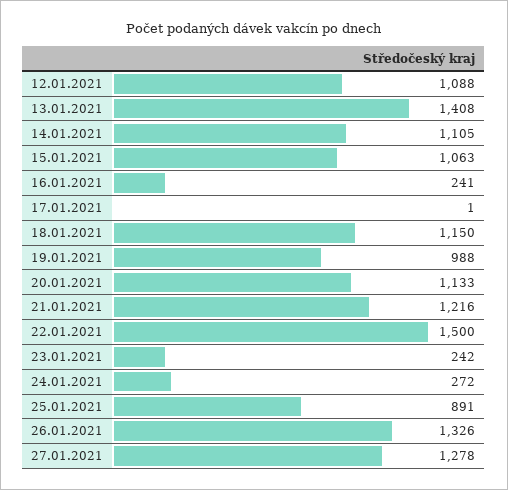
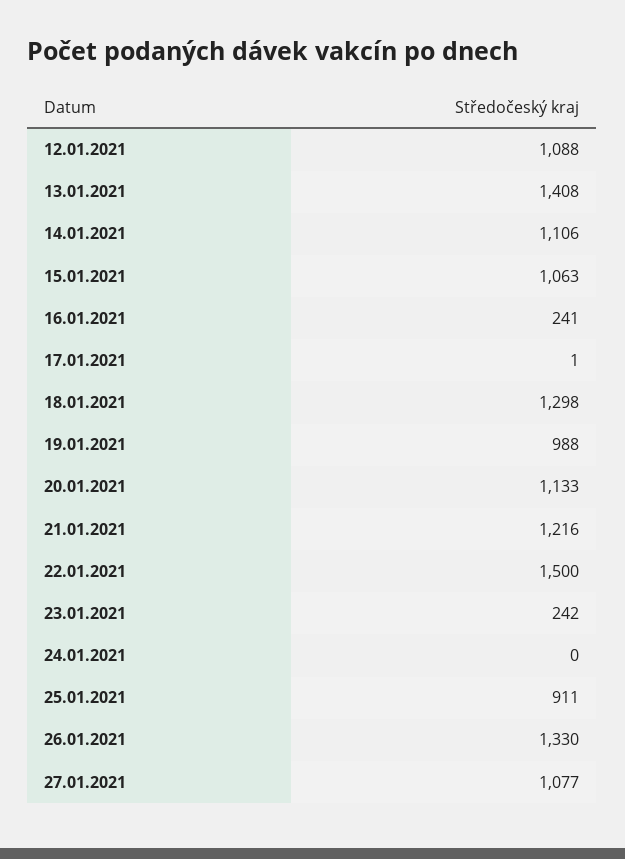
  {
    "12.01.2021": 1088,
    "13.01.2021": 1408,
-   "14.01.2021": 1105,
+   "14.01.2021": 1106,
    "15.01.2021": 1063,
    "16.01.2021": 241,
    "17.01.2021": 1,
-   "18.01.2021": 1150,
+   "18.01.2021": 1298,
    "19.01.2021": 988,
    "20.01.2021": 1133,
    "21.01.2021": 1216,
    "22.01.2021": 1500,
    "23.01.2021": 242,
-   "24.01.2021": 272,
+   "24.01.2021": 0,
-   "25.01.2021": 891,
+   "25.01.2021": 911,
-   "26.01.2021": 1326,
+   "26.01.2021": 1330,
-   "27.01.2021": 1278
+   "27.01.2021": 1077
  }

